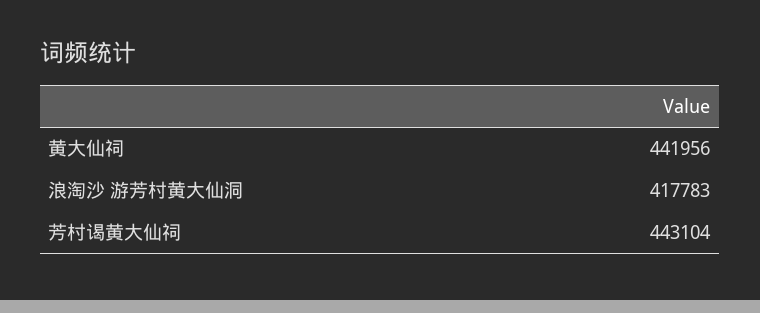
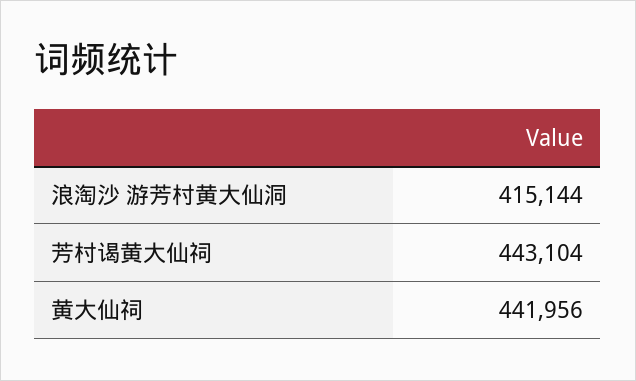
  {
    "黄大仙祠": 441956,
-   "浪淘沙 游芳村黄大仙洞": 417783,
+   "浪淘沙 游芳村黄大仙洞": 415144,
    "芳村谒黄大仙祠": 443104
  }

